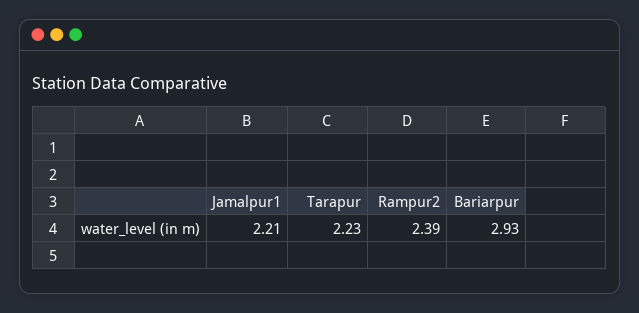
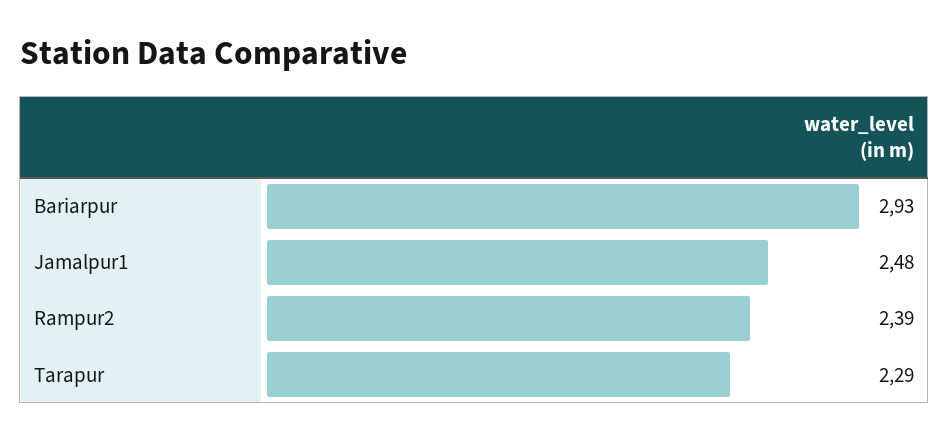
  {
-   "Jamalpur1": 2.21,
+   "Jamalpur1": 2.48,
-   "Tarapur": 2.23,
+   "Tarapur": 2.29,
    "Rampur2": 2.39,
    "Bariarpur": 2.93
  }

